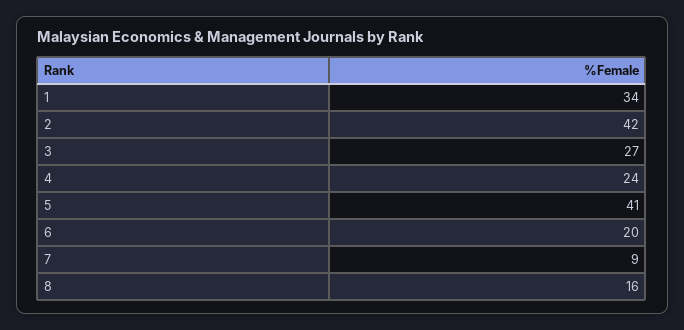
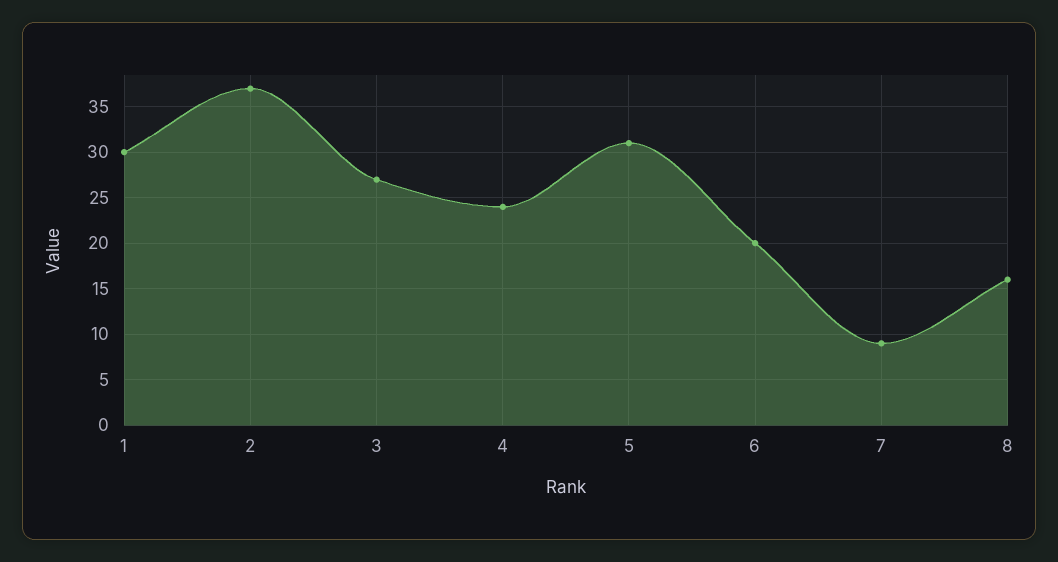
  {
-   "1": 34,
+   "1": 30,
-   "2": 42,
+   "2": 37,
    "3": 27,
    "4": 24,
-   "5": 41,
+   "5": 31,
    "6": 20,
    "7": 9,
    "8": 16
  }

